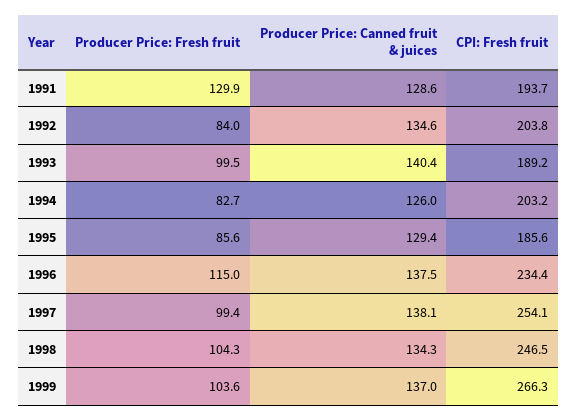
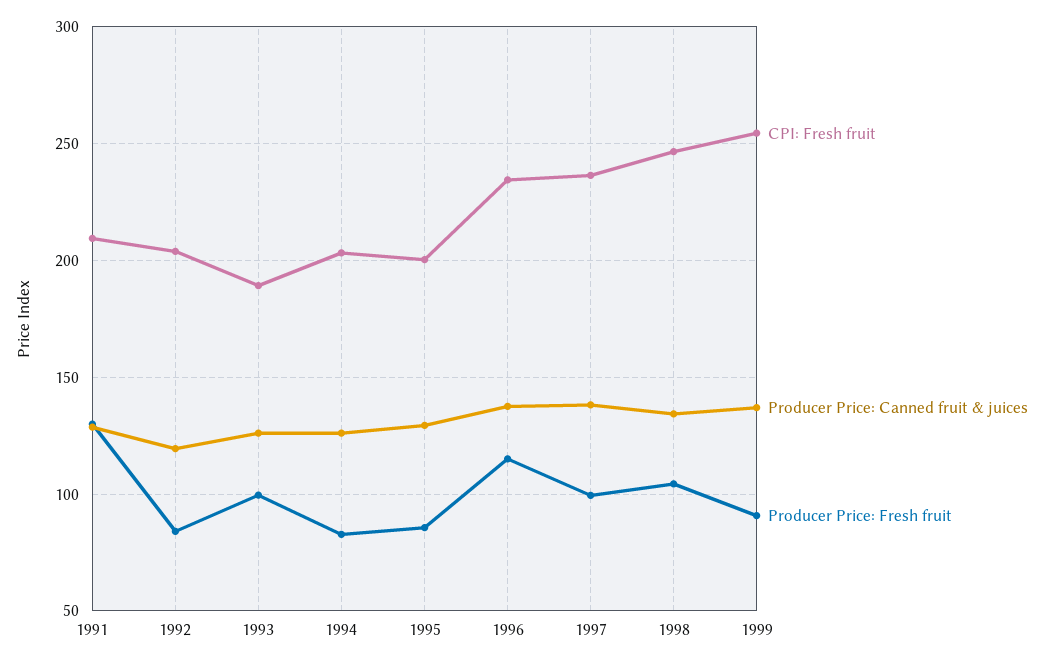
  {
    "Producer Price: Fresh fruit": {
      "1991": 129.9,
      "1992": 84,
      "1993": 99.5,
      "1994": 82.7,
      "1995": 85.6,
      "1996": 115,
      "1997": 99.4,
      "1998": 104.3,
-     "1999": 103.6
+     "1999": 90
    },
    "Producer Price: Canned fruit & juices": {
      "1991": 128.6,
-     "1992": 134.6,
+     "1992": 120,
-     "1993": 140.4,
+     "1993": 125,
      "1994": 126,
      "1995": 129.4,
      "1996": 137.5,
      "1997": 138.1,
      "1998": 134.3,
      "1999": 137
    },
    "CPI: Fresh fruit": {
-     "1991": 193.7,
+     "1991": 210,
      "1992": 203.8,
      "1993": 189.2,
      "1994": 203.2,
-     "1995": 185.6,
+     "1995": 200,
      "1996": 234.4,
-     "1997": 254.1,
+     "1997": 235,
      "1998": 246.5,
-     "1999": 266.3
+     "1999": 255
    }
  }

